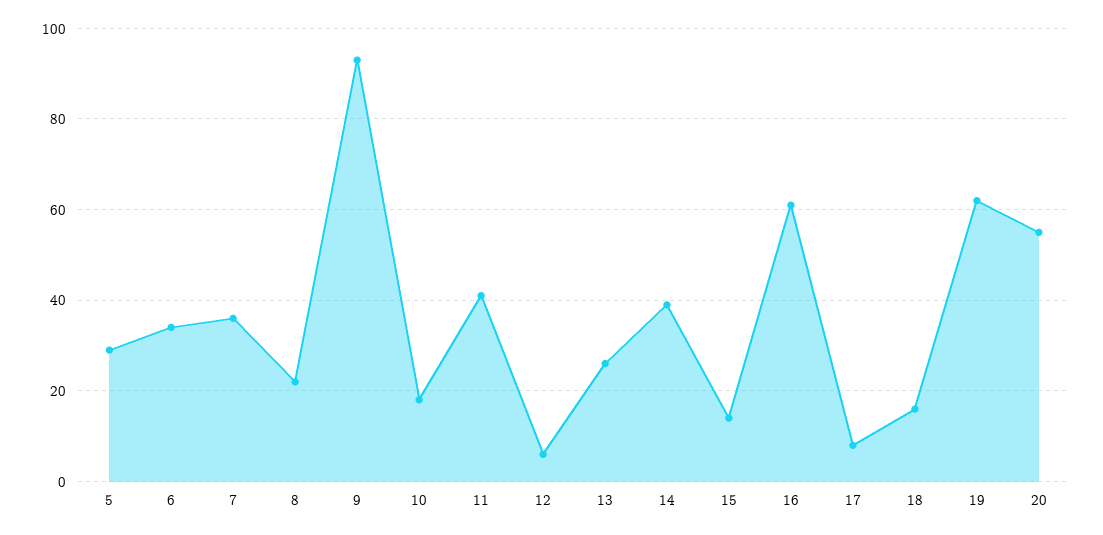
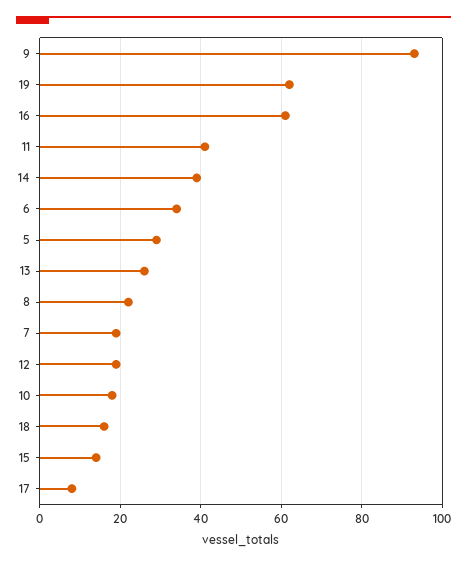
  {
    "5": 30,
    "6": 35,
-   "7": 35,
+   "7": 20,
    "8": 20,
    "9": 95,
    "10": 20,
    "11": 40,
-   "12": 5,
+   "12": 20,
    "13": 25,
    "14": 40,
    "15": 15,
    "16": 60,
    "17": 10,
    "18": 15,
-   "19": 60,
+   "19": 60
-   "20": 55
  }

